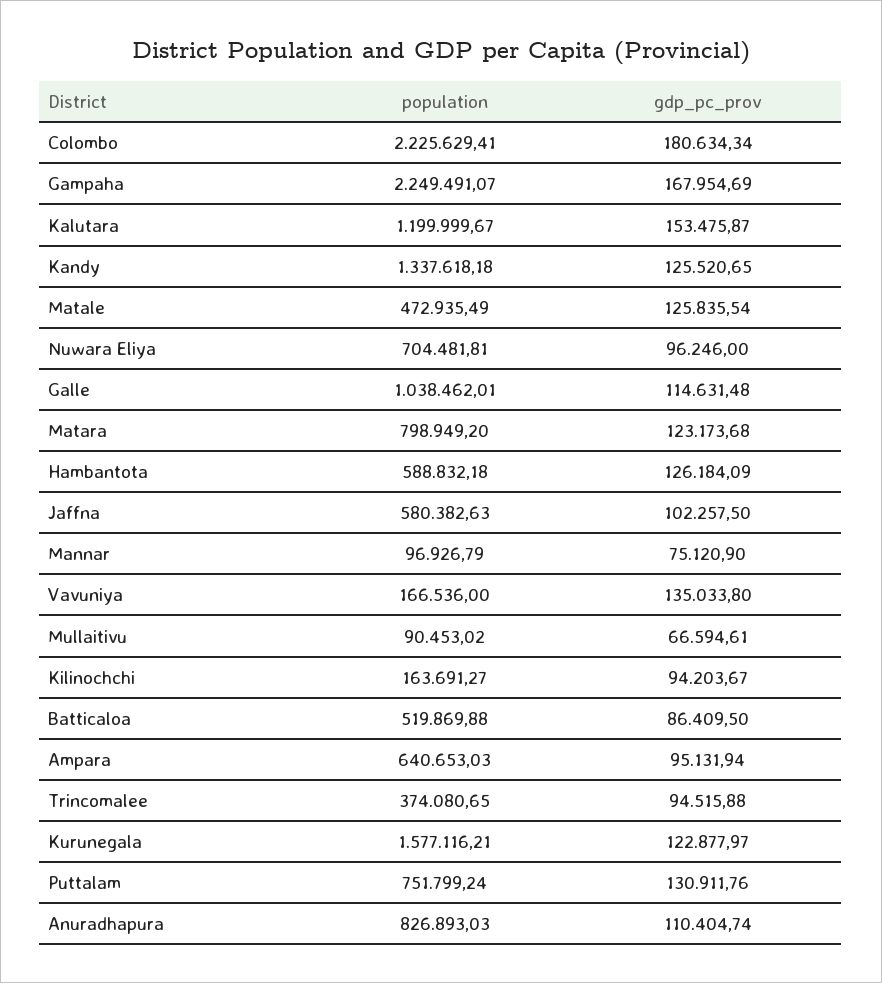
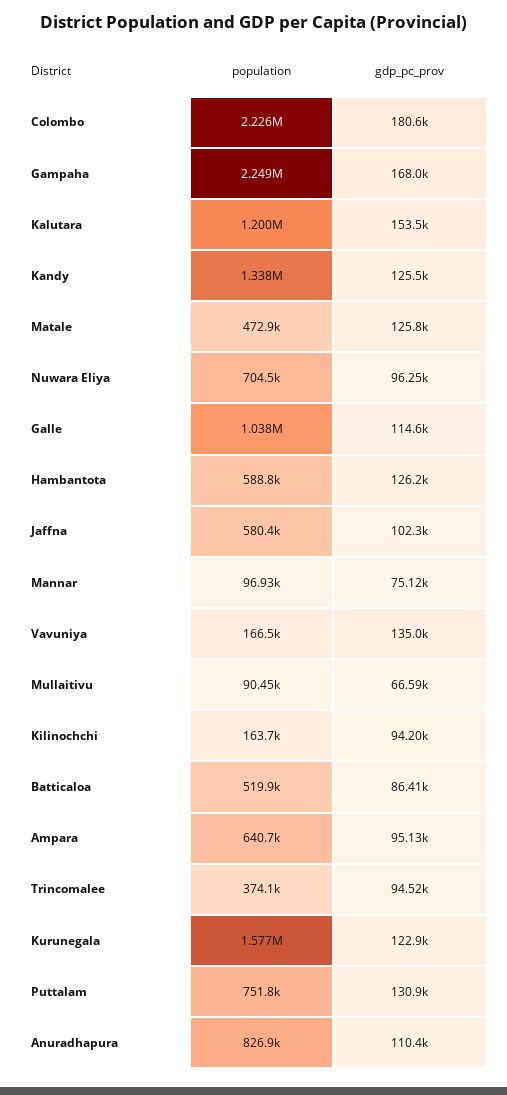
  {
    "population": {
      "Colombo": 2225629.41,
      "Gampaha": 2249491.07,
      "Kalutara": 1199999.67,
      "Kandy": 1337618.18,
      "Matale": 472935.49,
      "Nuwara Eliya": 704481.81,
      "Galle": 1038462.01,
-     "Matara": 798949.2,
      "Hambantota": 588832.18,
      "Jaffna": 580382.63,
      "Mannar": 96926.79,
      "Vavuniya": 166536,
      "Mullaitivu": 90453.02,
      "Kilinochchi": 163691.27,
      "Batticaloa": 519869.88,
      "Ampara": 640653.03,
      "Trincomalee": 374080.65,
      "Kurunegala": 1577116.21,
      "Puttalam": 751799.24,
      "Anuradhapura": 826893.03
    },
    "gdp_pc_prov": {
      "Colombo": 180634.34,
      "Gampaha": 167954.69,
      "Kalutara": 153475.87,
      "Kandy": 125520.65,
      "Matale": 125835.54,
      "Nuwara Eliya": 96246,
      "Galle": 114631.48,
-     "Matara": 123173.68,
      "Hambantota": 126184.09,
      "Jaffna": 102257.5,
      "Mannar": 75120.9,
      "Vavuniya": 135033.8,
      "Mullaitivu": 66594.61,
      "Kilinochchi": 94203.67,
      "Batticaloa": 86409.5,
      "Ampara": 95131.94,
      "Trincomalee": 94515.88,
      "Kurunegala": 122877.97,
      "Puttalam": 130911.76,
      "Anuradhapura": 110404.74
    }
  }

